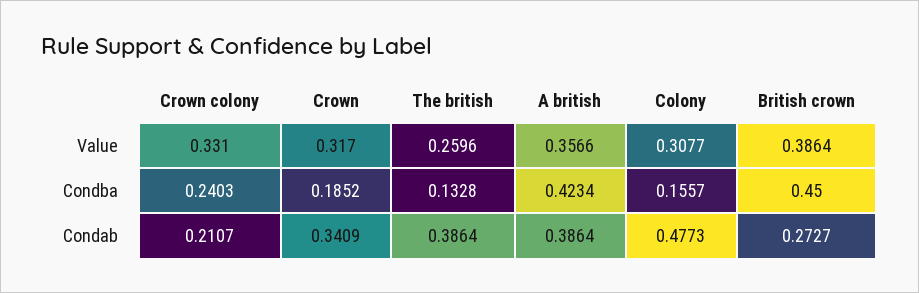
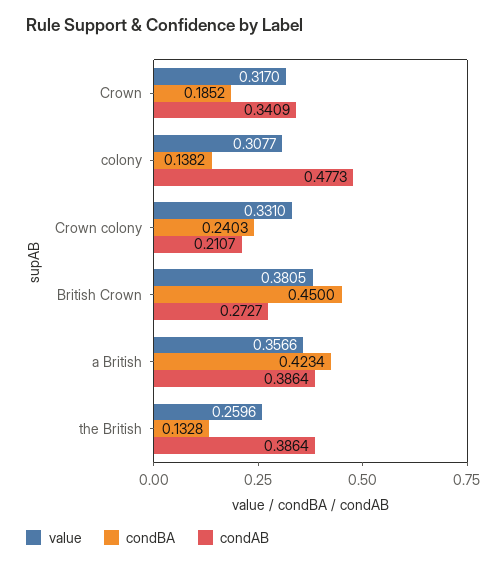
  {
    "Value": {
      "Crown colony": 0.331,
      "Crown": 0.317,
      "The british": 0.2596,
      "A british": 0.3566,
      "Colony": 0.3077,
-     "British crown": 0.3864
+     "British crown": 0.3805
    },
    "Condba": {
      "Crown colony": 0.2403,
      "Crown": 0.1852,
      "The british": 0.1328,
      "A british": 0.4234,
-     "Colony": 0.1557,
+     "Colony": 0.1382,
      "British crown": 0.45
    },
    "Condab": {
      "Crown colony": 0.2107,
      "Crown": 0.3409,
      "The british": 0.3864,
      "A british": 0.3864,
      "Colony": 0.4773,
      "British crown": 0.2727
    }
  }

